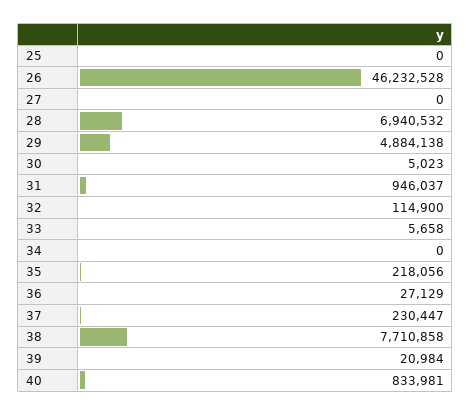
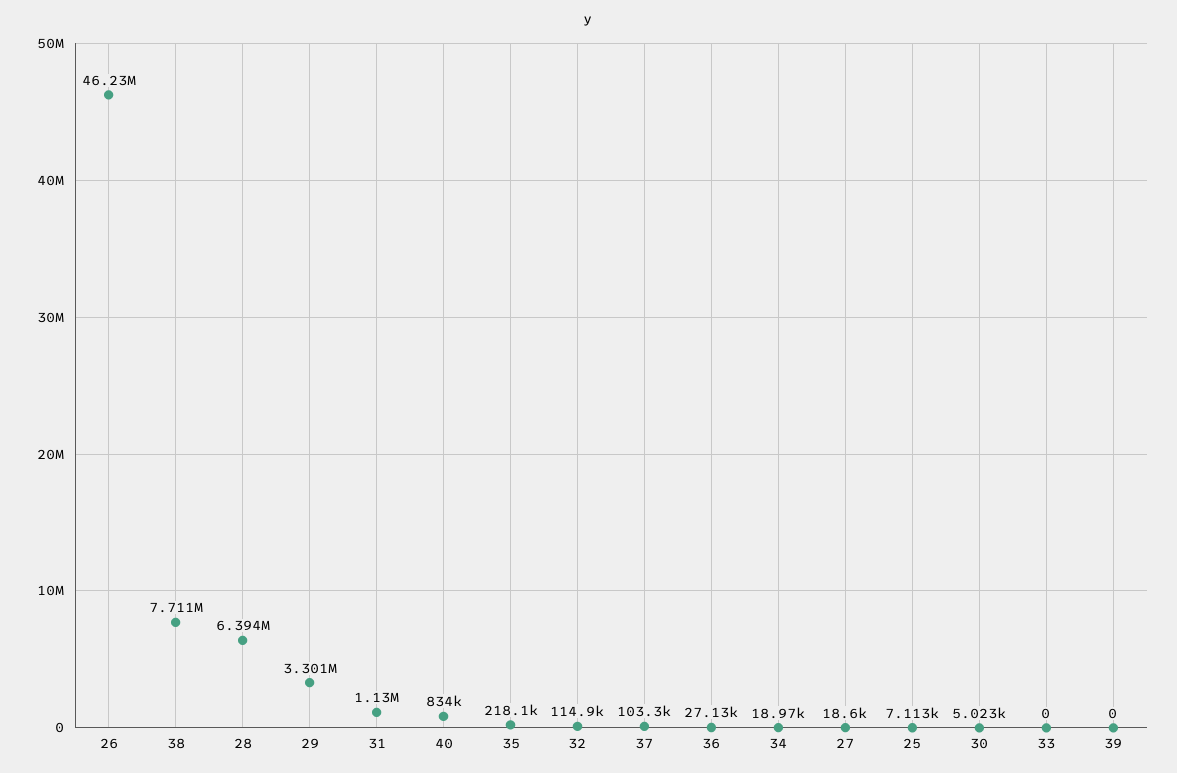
  {
-   "25": 0,
+   "25": 7113,
    "26": 46232528,
-   "27": 0,
+   "27": 18600,
-   "28": 6940532,
+   "28": 6394000,
-   "29": 4884138,
+   "29": 3301000,
    "30": 5023,
-   "31": 946037,
+   "31": 1130000,
    "32": 114900,
-   "33": 5658,
+   "33": 0,
-   "34": 0,
+   "34": 18970,
    "35": 218056,
    "36": 27129,
-   "37": 230447,
+   "37": 103300,
    "38": 7710858,
-   "39": 20984,
+   "39": 0,
    "40": 833981
  }

